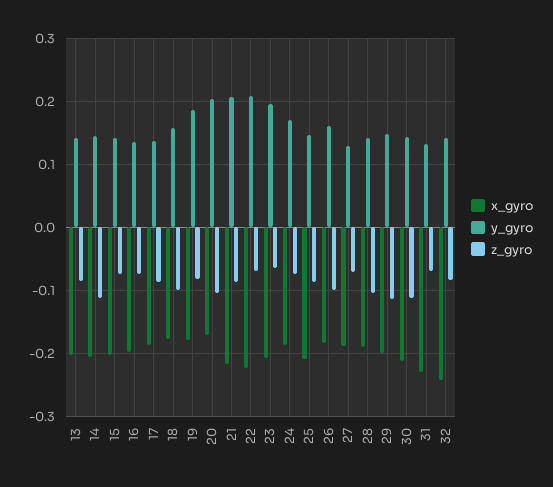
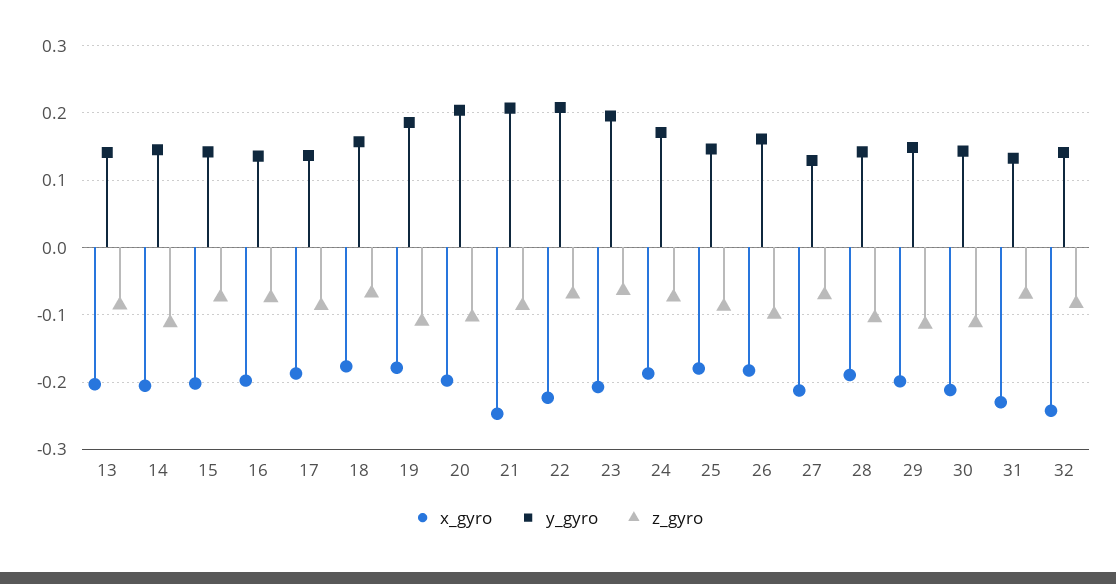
  {
    "x_gyro": {
      "13": -0.2,
      "14": -0.21,
      "15": -0.2,
      "16": -0.2,
      "17": -0.19,
      "18": -0.18,
      "19": -0.18,
-     "20": -0.17,
+     "20": -0.2,
-     "21": -0.22,
+     "21": -0.25,
      "22": -0.22,
      "23": -0.21,
      "24": -0.19,
-     "25": -0.21,
+     "25": -0.18,
      "26": -0.18,
-     "27": -0.19,
+     "27": -0.21,
      "28": -0.19,
      "29": -0.2,
      "30": -0.21,
      "31": -0.23,
      "32": -0.24
    },
    "y_gyro": {
      "13": 0.14,
      "14": 0.15,
      "15": 0.14,
      "16": 0.14,
      "17": 0.14,
      "18": 0.16,
      "19": 0.19,
      "20": 0.2,
      "21": 0.21,
      "22": 0.21,
      "23": 0.2,
      "24": 0.17,
      "25": 0.15,
      "26": 0.16,
      "27": 0.13,
      "28": 0.14,
      "29": 0.15,
      "30": 0.14,
      "31": 0.13,
      "32": 0.14
    },
    "z_gyro": {
      "13": -0.09,
      "14": -0.11,
      "15": -0.07,
      "16": -0.07,
      "17": -0.09,
-     "18": -0.1,
+     "18": -0.07,
-     "19": -0.08,
+     "19": -0.11,
      "20": -0.1,
      "21": -0.09,
      "22": -0.07,
      "23": -0.06,
      "24": -0.07,
      "25": -0.09,
      "26": -0.1,
      "27": -0.07,
      "28": -0.1,
      "29": -0.11,
      "30": -0.11,
      "31": -0.07,
      "32": -0.08
    }
  }

